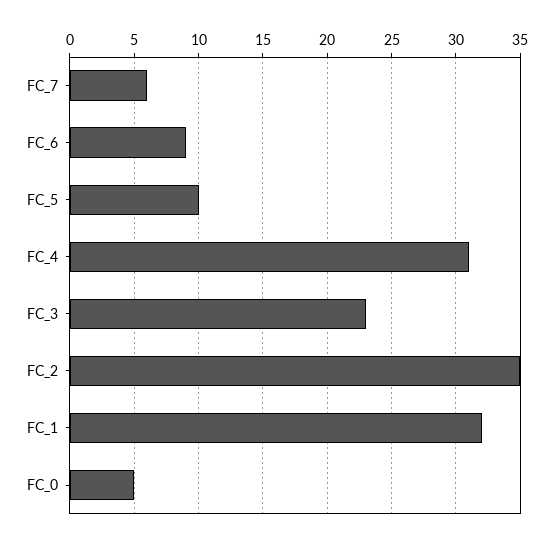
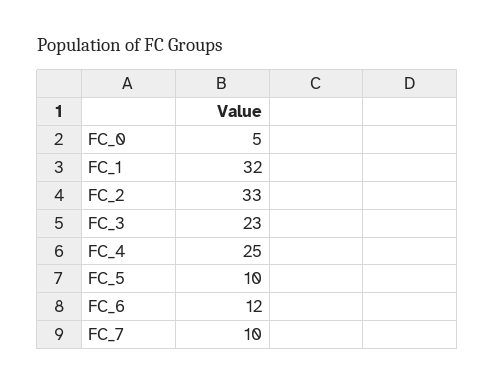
  {
-   "FC_7": 6,
+   "FC_7": 10,
-   "FC_6": 9,
+   "FC_6": 12,
    "FC_5": 10,
-   "FC_4": 31,
+   "FC_4": 25,
    "FC_3": 23,
-   "FC_2": 35,
+   "FC_2": 33,
    "FC_1": 32,
    "FC_0": 5
  }

